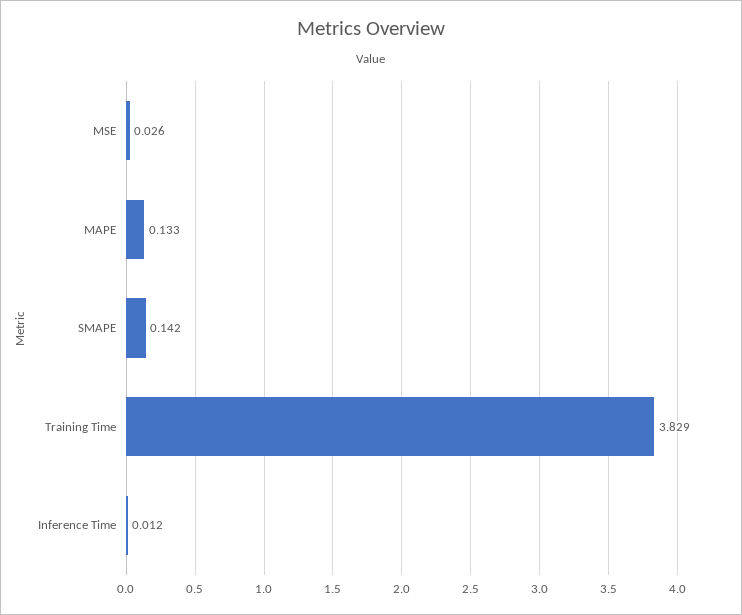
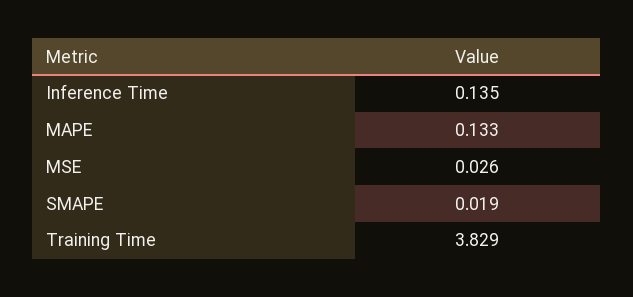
  {
    "MSE": 0.026,
    "MAPE": 0.133,
-   "SMAPE": 0.142,
+   "SMAPE": 0.019,
    "Training Time": 3.829,
-   "Inference Time": 0.012
+   "Inference Time": 0.135
  }

